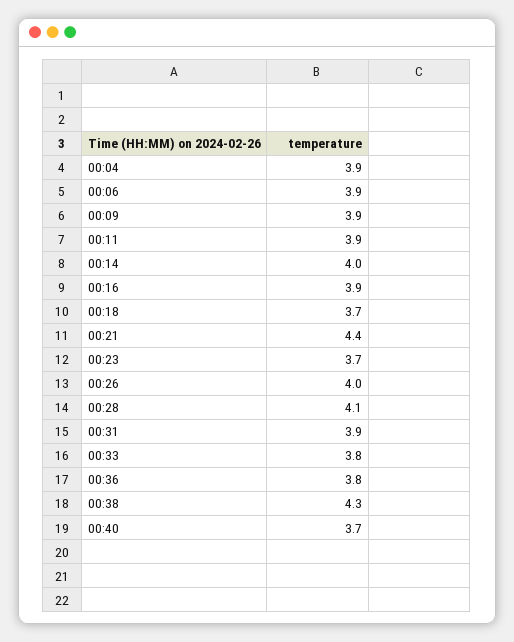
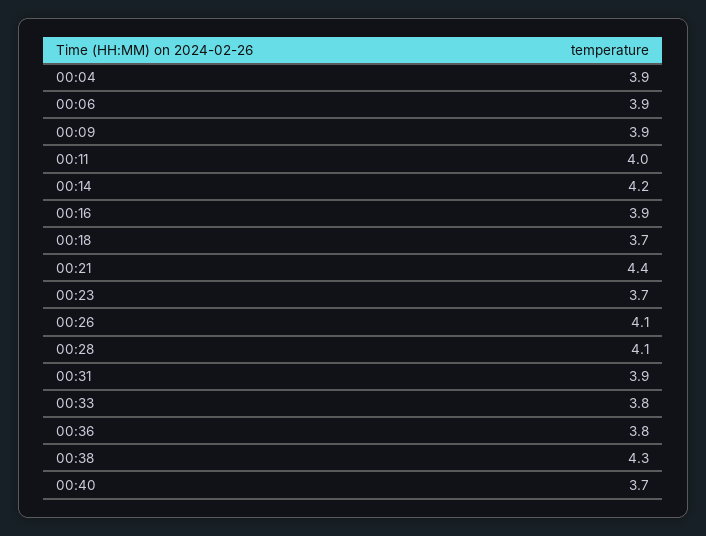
  {
    "00:04": 3.9,
    "00:06": 3.9,
    "00:09": 3.9,
-   "00:11": 3.9,
+   "00:11": 4,
-   "00:14": 4,
+   "00:14": 4.2,
    "00:16": 3.9,
    "00:18": 3.7,
    "00:21": 4.4,
    "00:23": 3.7,
-   "00:26": 4,
+   "00:26": 4.1,
    "00:28": 4.1,
    "00:31": 3.9,
    "00:33": 3.8,
    "00:36": 3.8,
    "00:38": 4.3,
    "00:40": 3.7
  }

